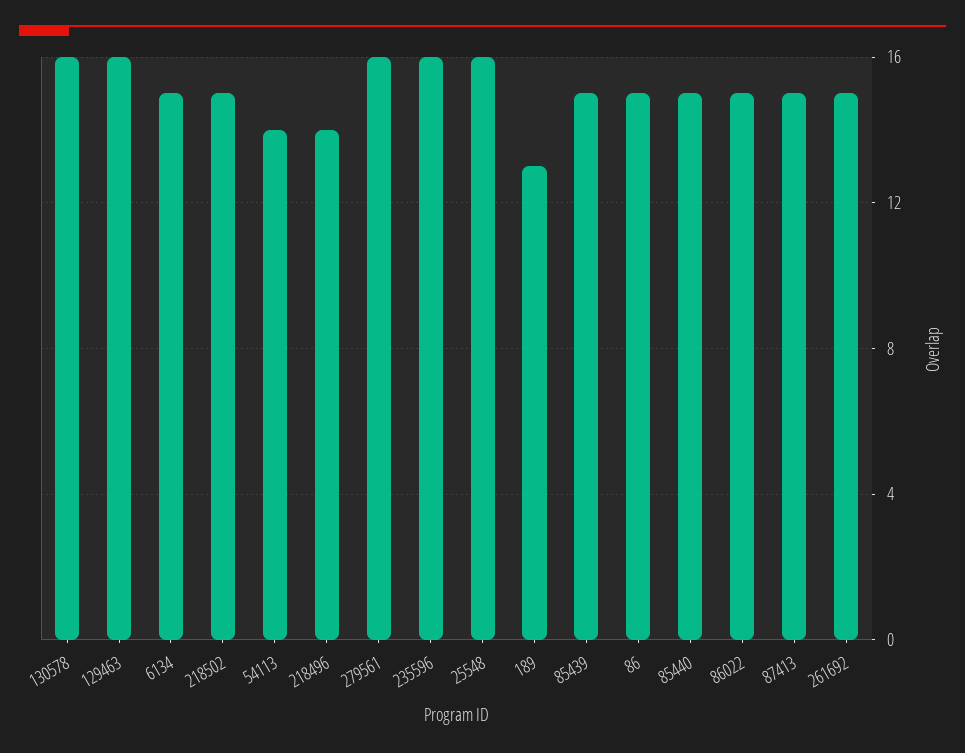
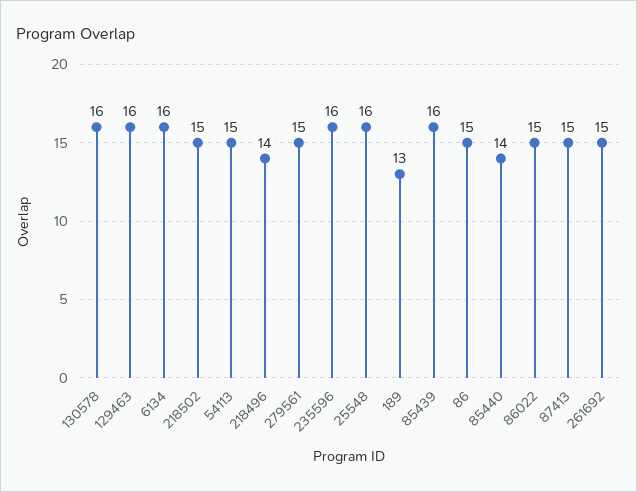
  {
    "130578": 16,
    "129463": 16,
-   "6134": 15,
+   "6134": 16,
    "218502": 15,
-   "54113": 14,
+   "54113": 15,
    "218496": 14,
-   "279561": 16,
+   "279561": 15,
    "235596": 16,
    "25548": 16,
    "189": 13,
-   "85439": 15,
+   "85439": 16,
    "86": 15,
-   "85440": 15,
+   "85440": 14,
    "86022": 15,
    "87413": 15,
    "261692": 15
  }

